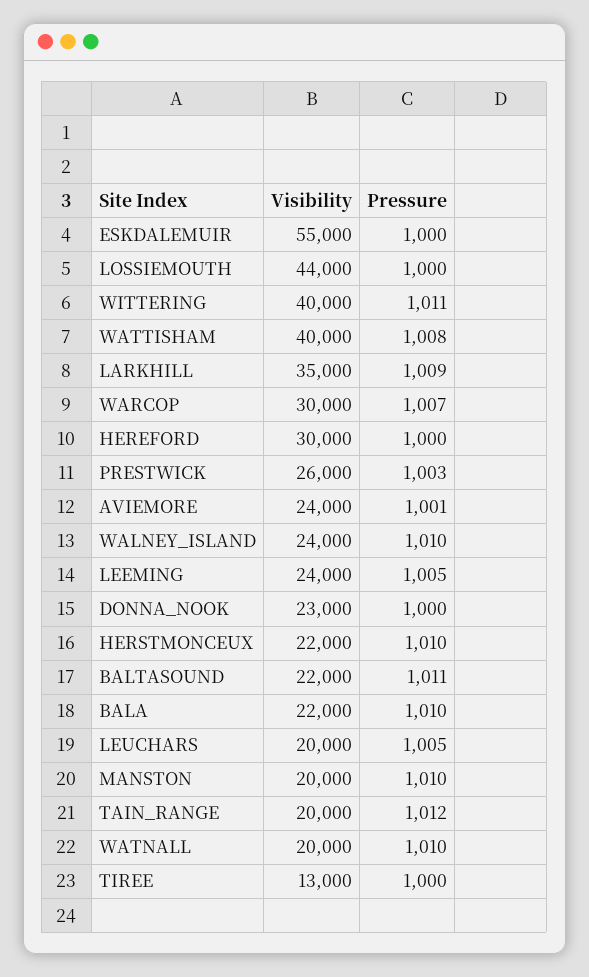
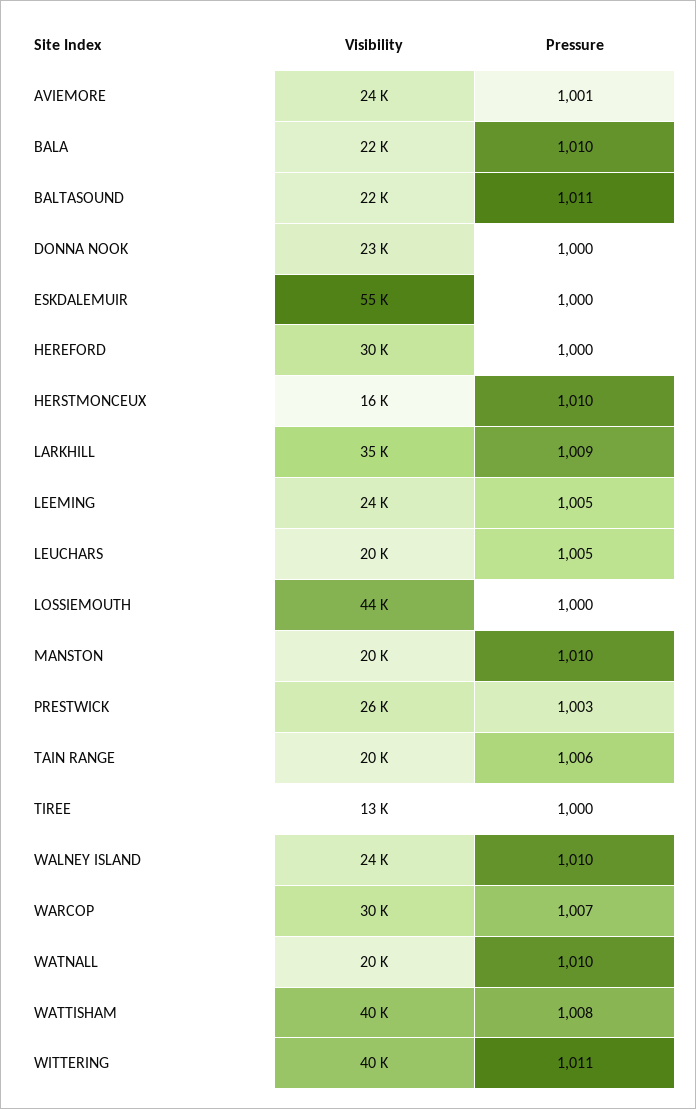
  {
    "Visibility": {
      "ESKDALEMUIR": 55000,
      "LOSSIEMOUTH": 44000,
      "WITTERING": 40000,
      "WATTISHAM": 40000,
      "LARKHILL": 35000,
      "WARCOP": 30000,
      "HEREFORD": 30000,
      "PRESTWICK": 26000,
      "AVIEMORE": 24000,
      "WALNEY_ISLAND": 24000,
      "LEEMING": 24000,
      "DONNA_NOOK": 23000,
-     "HERSTMONCEUX": 22000,
+     "HERSTMONCEUX": 16000,
      "BALTASOUND": 22000,
      "BALA": 22000,
      "LEUCHARS": 20000,
      "MANSTON": 20000,
      "TAIN_RANGE": 20000,
      "WATNALL": 20000,
      "TIREE": 13000
    },
    "Pressure": {
      "ESKDALEMUIR": 1000,
      "LOSSIEMOUTH": 1000,
      "WITTERING": 1011,
      "WATTISHAM": 1008,
      "LARKHILL": 1009,
      "WARCOP": 1007,
      "HEREFORD": 1000,
      "PRESTWICK": 1003,
      "AVIEMORE": 1001,
      "WALNEY_ISLAND": 1010,
      "LEEMING": 1005,
      "DONNA_NOOK": 1000,
      "HERSTMONCEUX": 1010,
      "BALTASOUND": 1011,
      "BALA": 1010,
      "LEUCHARS": 1005,
      "MANSTON": 1010,
-     "TAIN_RANGE": 1012,
+     "TAIN_RANGE": 1006,
      "WATNALL": 1010,
      "TIREE": 1000
    }
  }

